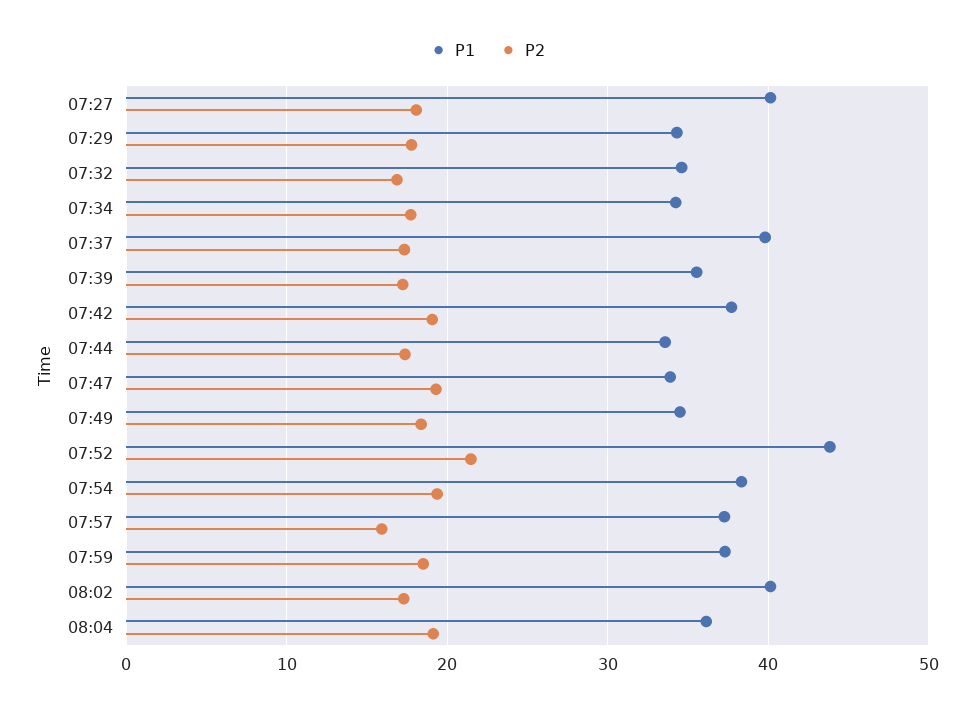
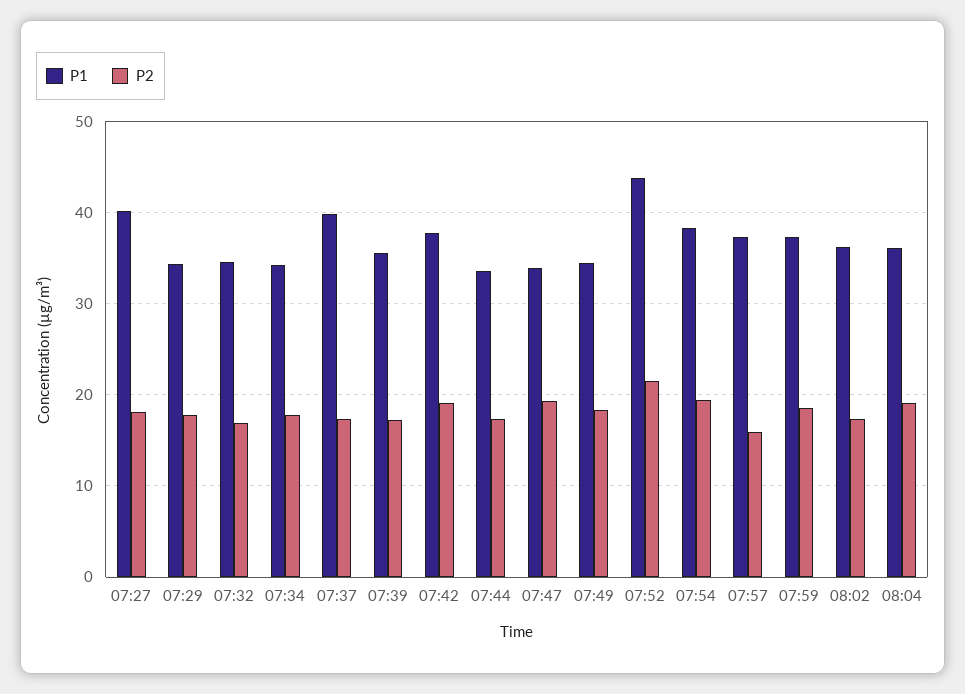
  {
    "P1": {
      "07:27": 40,
      "07:29": 34,
      "07:32": 35,
      "07:34": 34,
      "07:37": 40,
      "07:39": 36,
      "07:42": 38,
      "07:44": 34,
      "07:47": 34,
      "07:49": 35,
      "07:52": 44,
      "07:54": 38,
      "07:57": 37,
      "07:59": 37,
-     "08:02": 40,
+     "08:02": 36,
      "08:04": 36
    },
    "P2": {
      "07:27": 18,
      "07:29": 18,
      "07:32": 17,
      "07:34": 18,
      "07:37": 17,
      "07:39": 17,
      "07:42": 19,
      "07:44": 17,
      "07:47": 19,
      "07:49": 18,
      "07:52": 21,
      "07:54": 19,
      "07:57": 16,
      "07:59": 19,
      "08:02": 17,
      "08:04": 19
    }
  }

